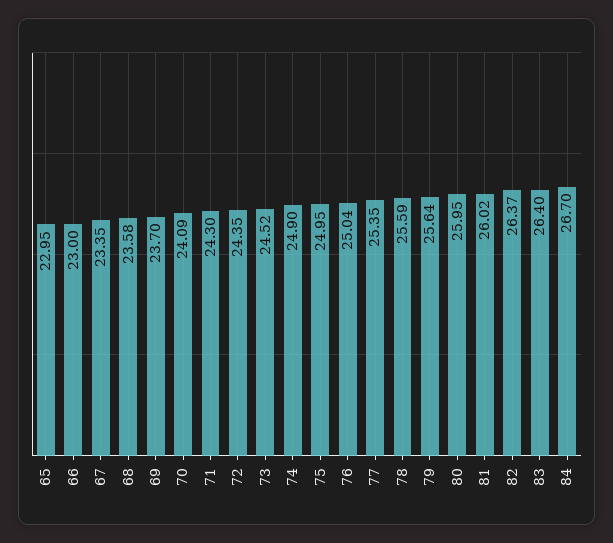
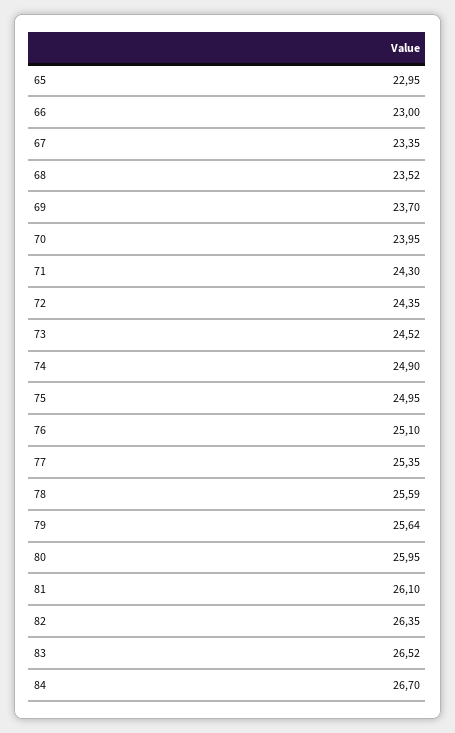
  {
    "65": 22.95,
    "66": 23,
    "67": 23.35,
-   "68": 23.58,
+   "68": 23.52,
    "69": 23.7,
-   "70": 24.09,
+   "70": 23.95,
    "71": 24.3,
    "72": 24.35,
    "73": 24.52,
    "74": 24.9,
    "75": 24.95,
-   "76": 25.04,
+   "76": 25.1,
    "77": 25.35,
    "78": 25.59,
    "79": 25.64,
    "80": 25.95,
-   "81": 26.02,
+   "81": 26.1,
-   "82": 26.37,
+   "82": 26.35,
-   "83": 26.4,
+   "83": 26.52,
    "84": 26.7
  }

